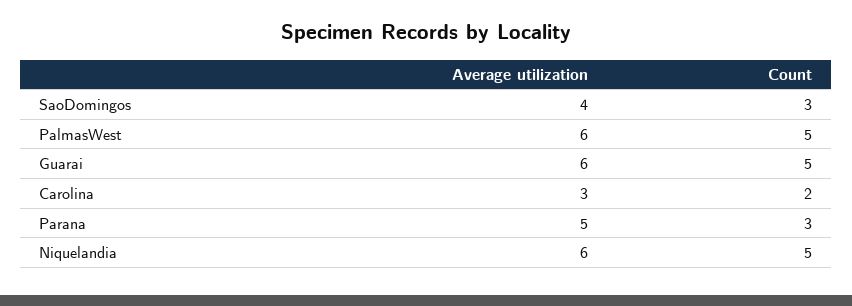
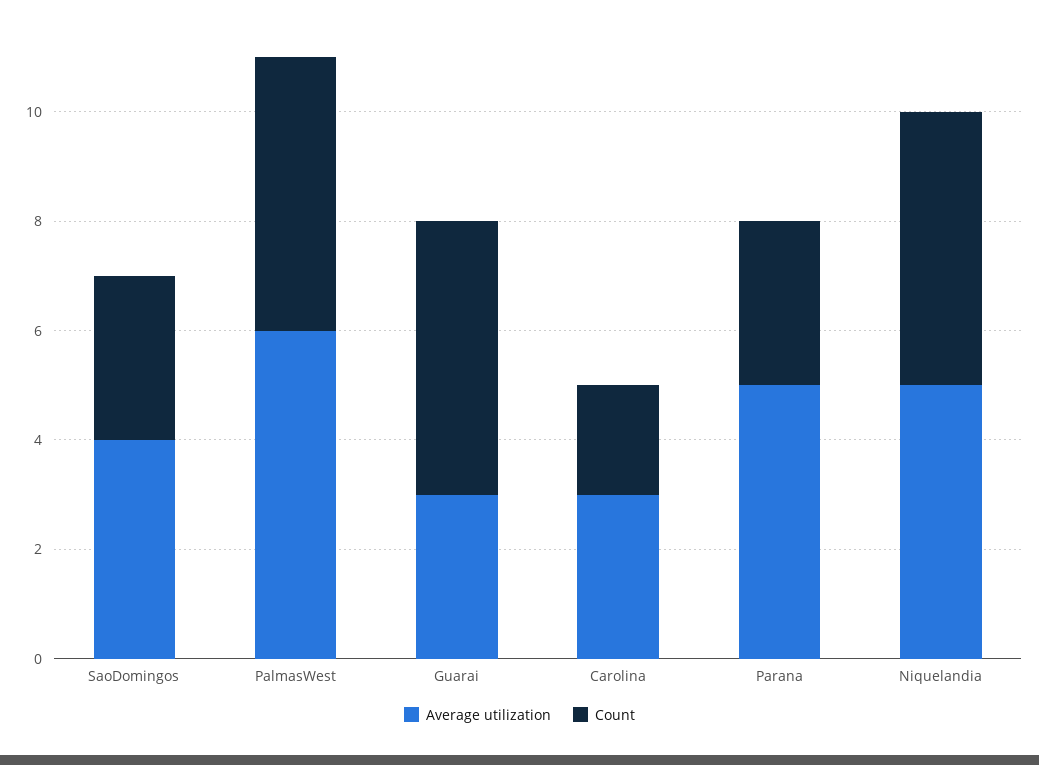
  {
    "Average utilization": {
      "SaoDomingos": 4,
      "PalmasWest": 6,
-     "Guarai": 6,
+     "Guarai": 3,
      "Carolina": 3,
      "Parana": 5,
-     "Niquelandia": 6
+     "Niquelandia": 5
    },
    "Count": {
      "SaoDomingos": 3,
      "PalmasWest": 5,
      "Guarai": 5,
      "Carolina": 2,
      "Parana": 3,
      "Niquelandia": 5
    }
  }

